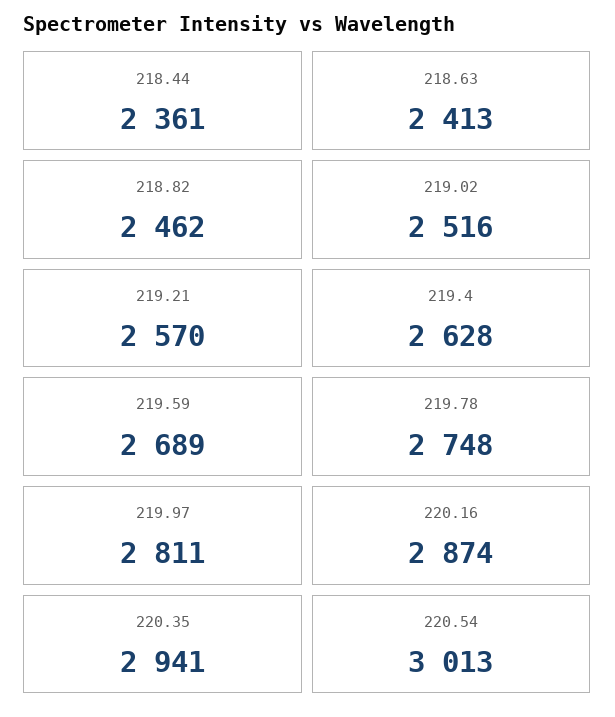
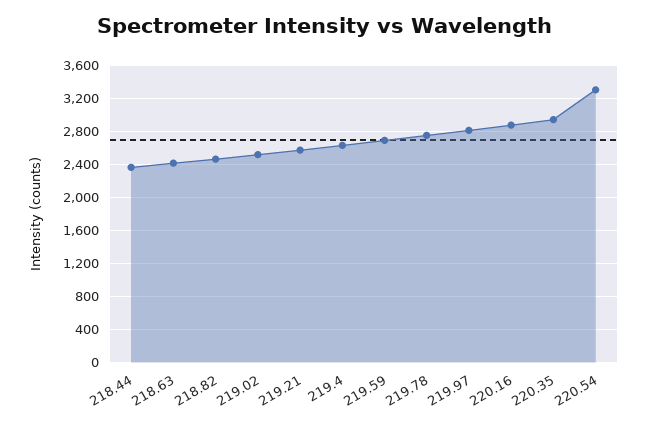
  {
    "218.44": 2361,
    "218.63": 2413,
    "218.82": 2462,
    "219.02": 2516,
    "219.21": 2570,
    "219.4": 2628,
    "219.59": 2689,
    "219.78": 2748,
    "219.97": 2811,
    "220.16": 2874,
    "220.35": 2941,
-   "220.54": 3013
+   "220.54": 3300
  }

